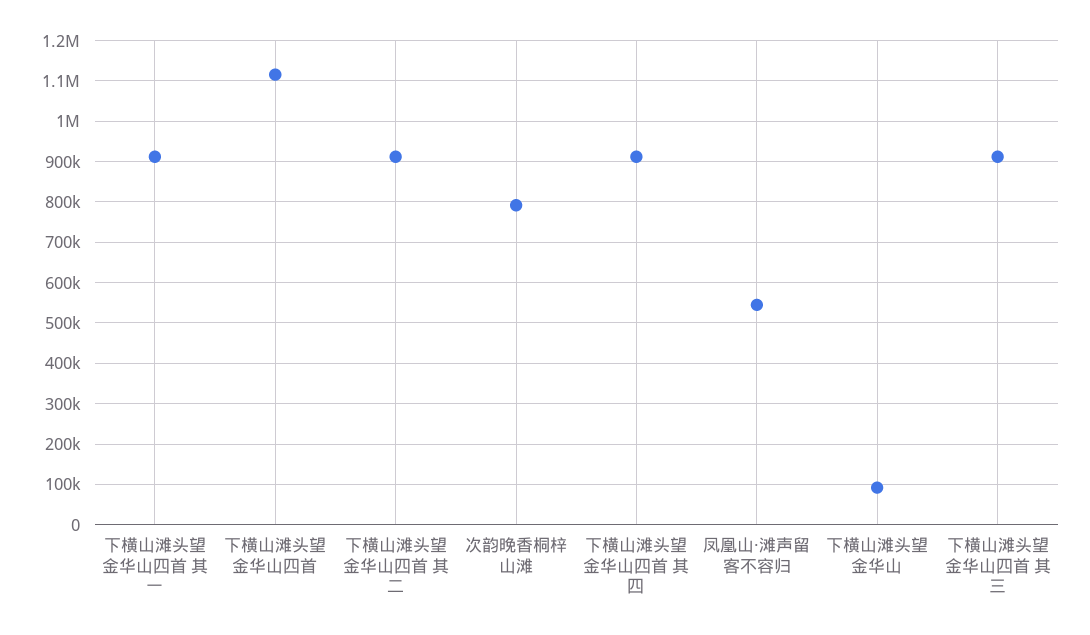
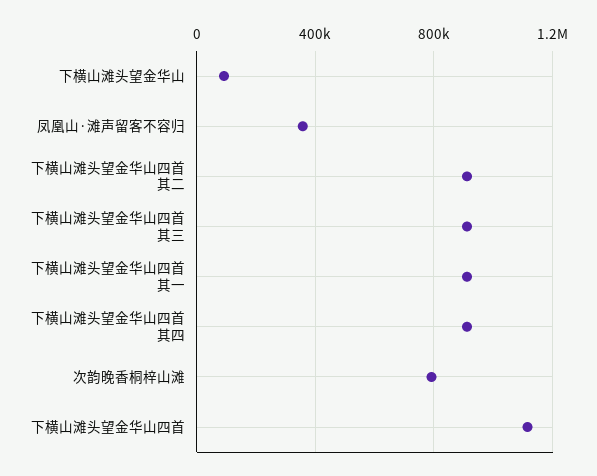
  {
    "下横山滩头望金华山四首 其一": 920000,
    "下横山滩头望金华山四首": 1120000,
    "下横山滩头望金华山四首 其二": 920000,
    "次韵晚香桐梓山滩": 800000,
    "下横山滩头望金华山四首 其四": 920000,
-   "凤凰山·滩声留客不容归": 540000,
+   "凤凰山·滩声留客不容归": 350000,
    "下横山滩头望金华山": 100000,
    "下横山滩头望金华山四首 其三": 920000
  }

